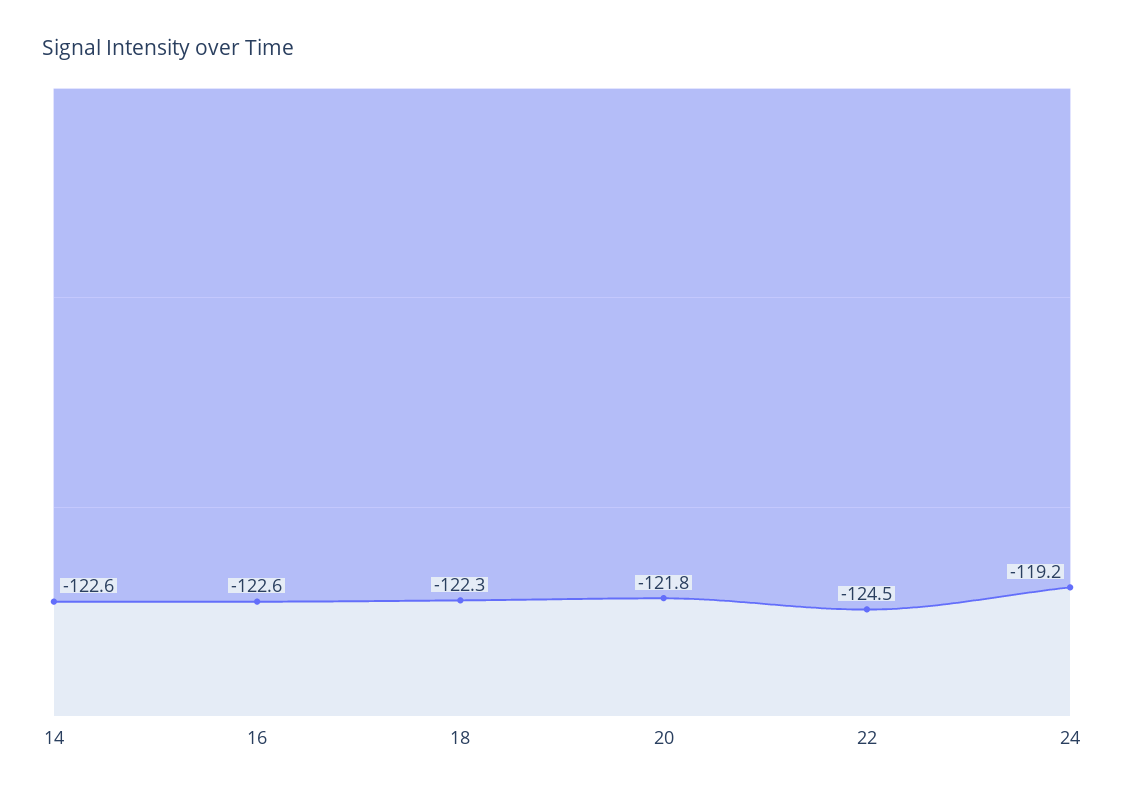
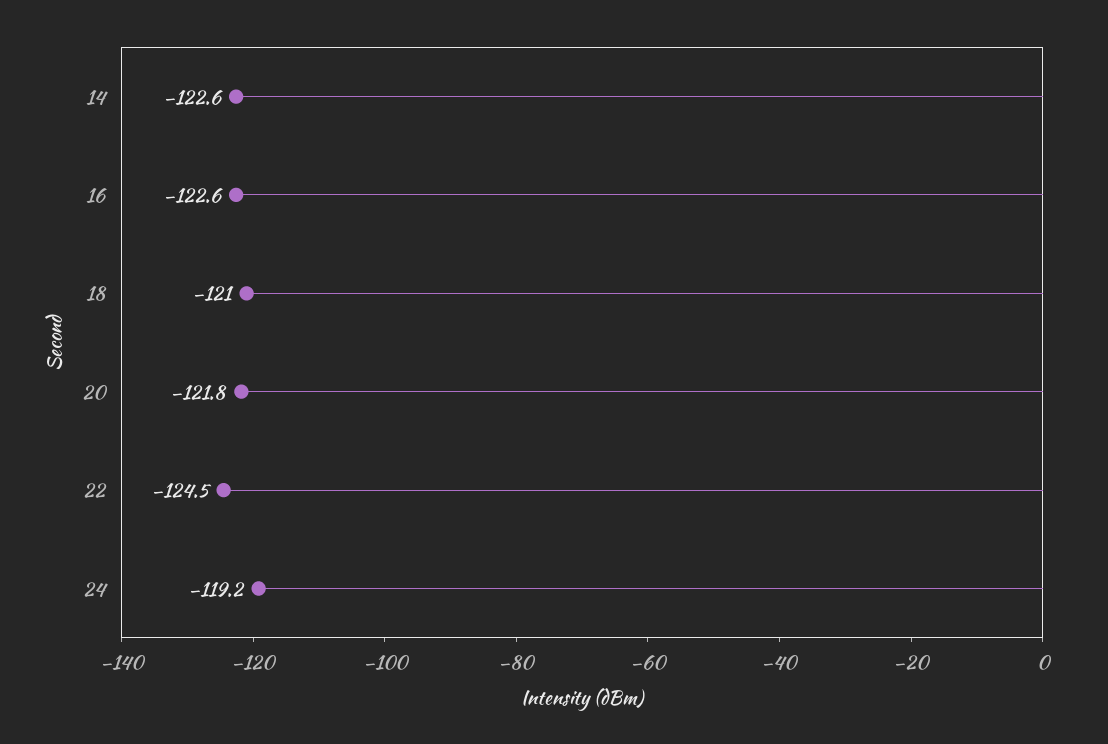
  {
    "14": -122.6,
    "16": -122.6,
-   "18": -122.3,
+   "18": -121,
    "20": -121.8,
    "22": -124.5,
    "24": -119.2
  }

